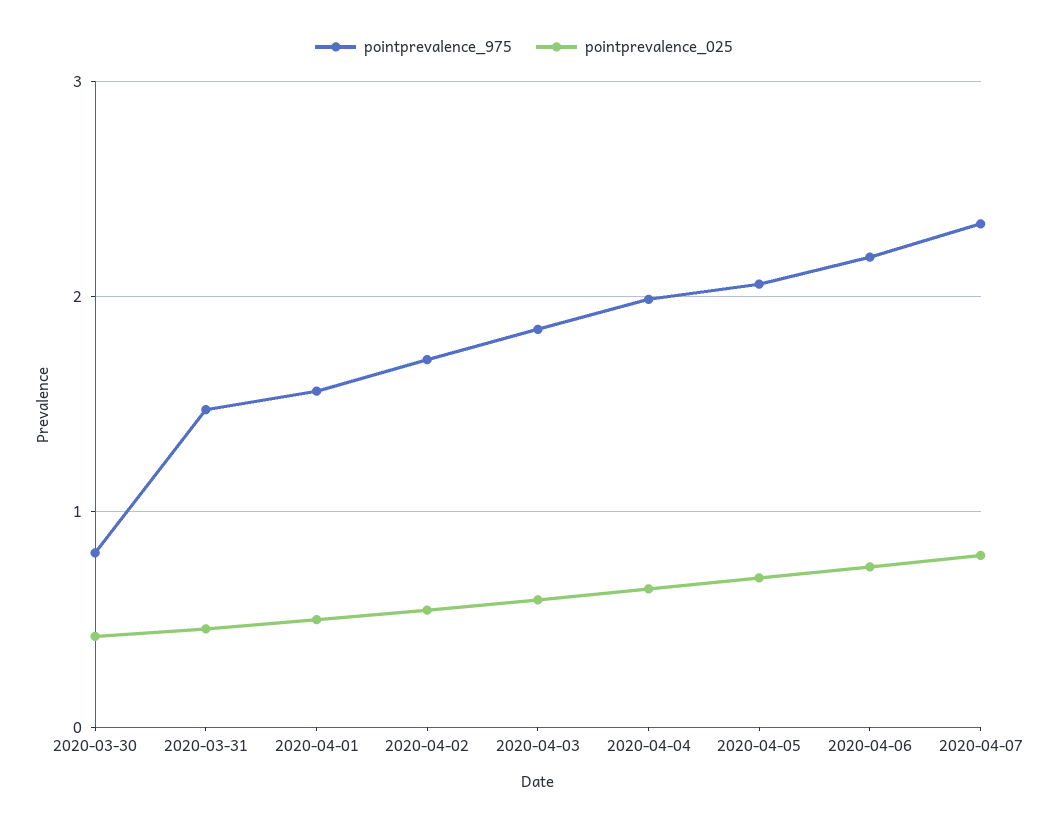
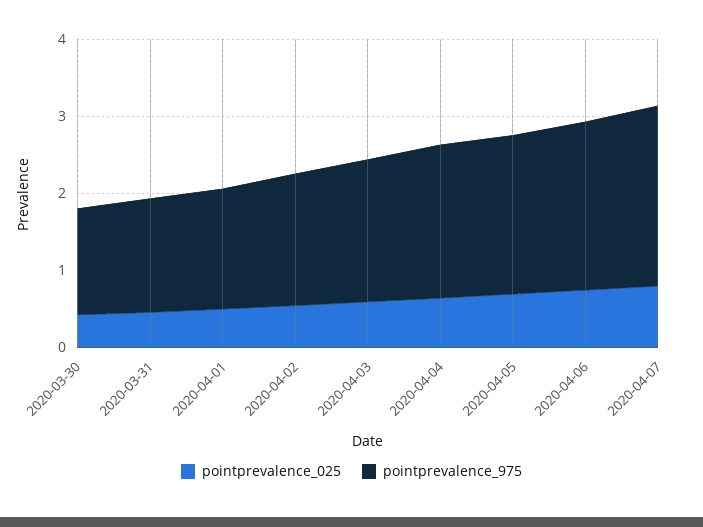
  {
    "pointprevalence_975": {
-     "2020-03-30": 0.8,
+     "2020-03-30": 1.4,
      "2020-03-31": 1.5,
      "2020-04-01": 1.6,
      "2020-04-02": 1.7,
      "2020-04-03": 1.8,
      "2020-04-04": 2,
      "2020-04-05": 2.1,
      "2020-04-06": 2.2,
      "2020-04-07": 2.3
    },
    "pointprevalence_025": {
      "2020-03-30": 0.4,
      "2020-03-31": 0.5,
      "2020-04-01": 0.5,
      "2020-04-02": 0.5,
      "2020-04-03": 0.6,
      "2020-04-04": 0.6,
      "2020-04-05": 0.7,
      "2020-04-06": 0.7,
      "2020-04-07": 0.8
    }
  }

